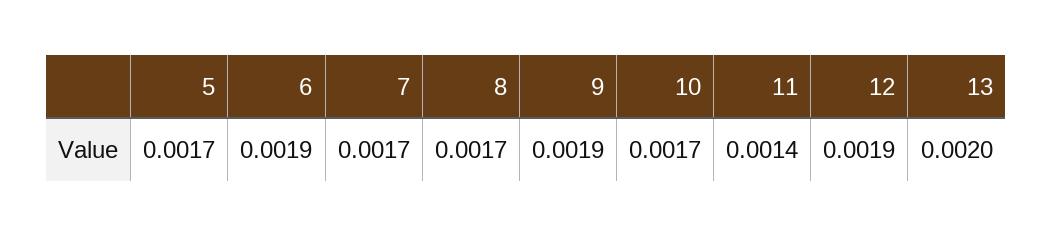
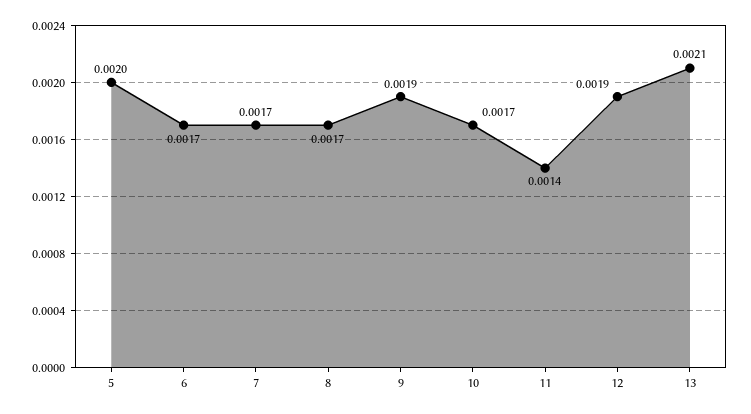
  {
-   "5": 0.0017,
+   "5": 0.002,
-   "6": 0.0019,
+   "6": 0.0017,
    "7": 0.0017,
    "8": 0.0017,
    "9": 0.0019,
    "10": 0.0017,
    "11": 0.0014,
    "12": 0.0019,
-   "13": 0.002
+   "13": 0.0021
  }

